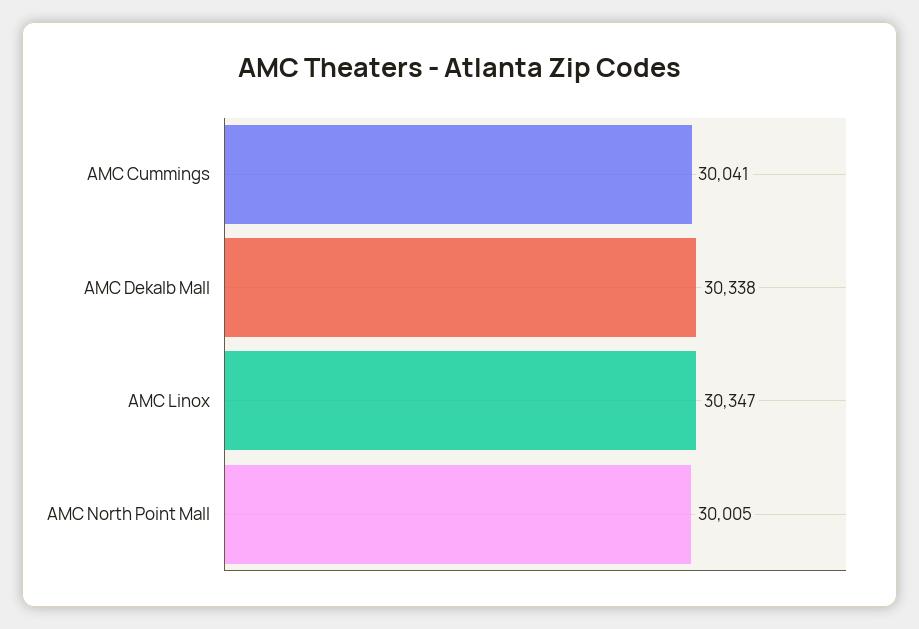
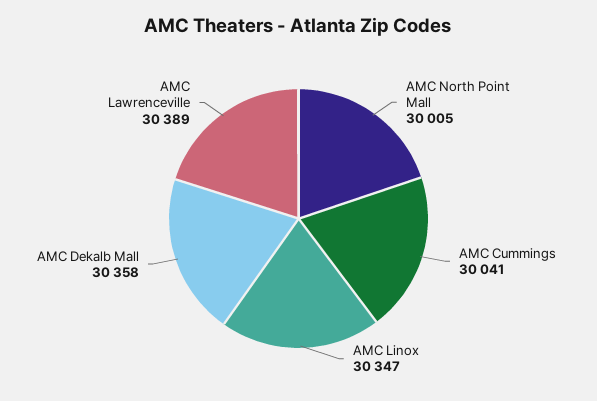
  {
    "AMC Cummings": 30041,
-   "AMC Dekalb Mall": 30338,
+   "AMC Dekalb Mall": 30358,
    "AMC Linox": 30347,
-   "AMC North Point Mall": 30005
+   "AMC North Point Mall": 30005,
+   "AMC Lawrenceville": 30389
  }

